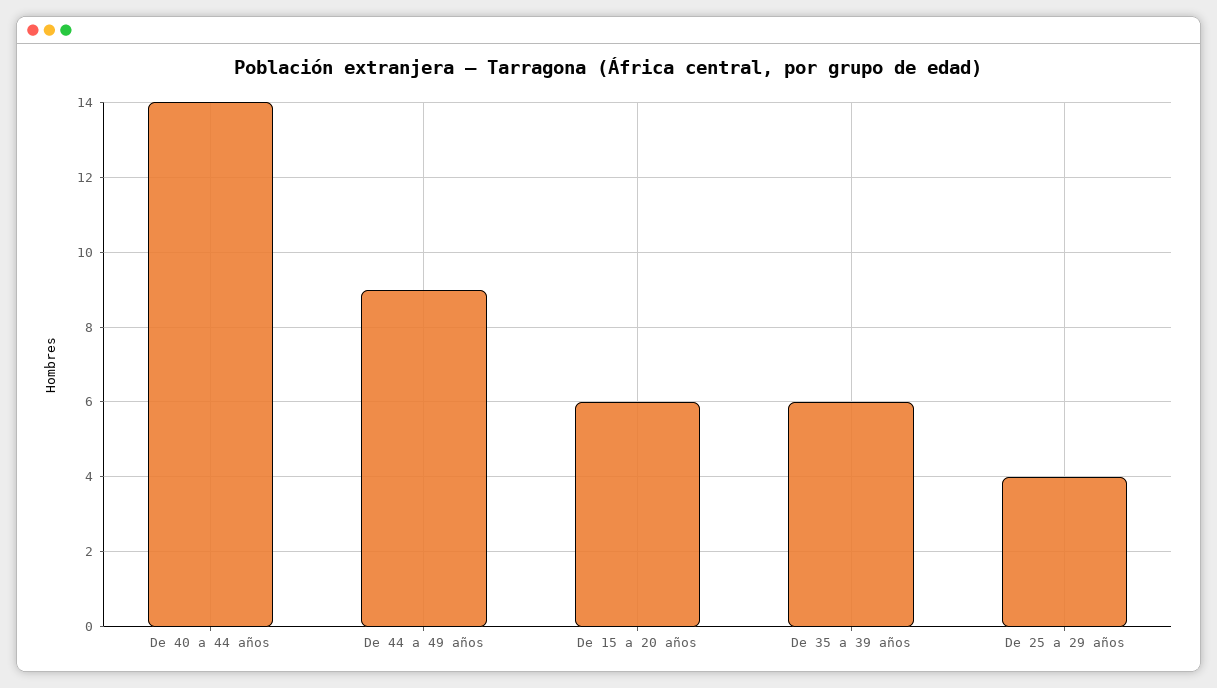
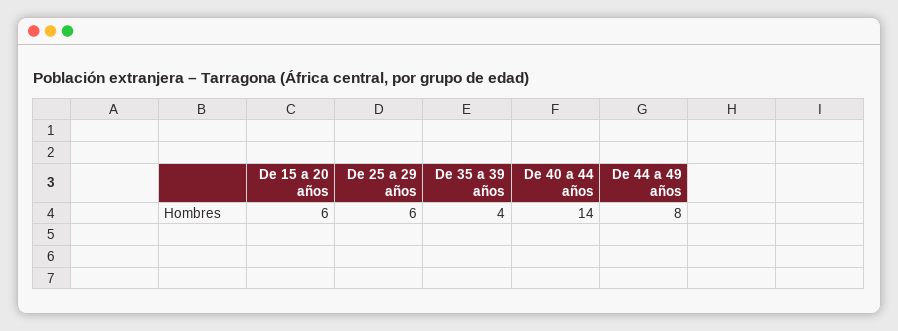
  {
    "De 40 a 44 años": 14,
-   "De 44 a 49 años": 9,
+   "De 44 a 49 años": 8,
    "De 15 a 20 años": 6,
-   "De 35 a 39 años": 6,
+   "De 35 a 39 años": 4,
-   "De 25 a 29 años": 4
+   "De 25 a 29 años": 6
  }

